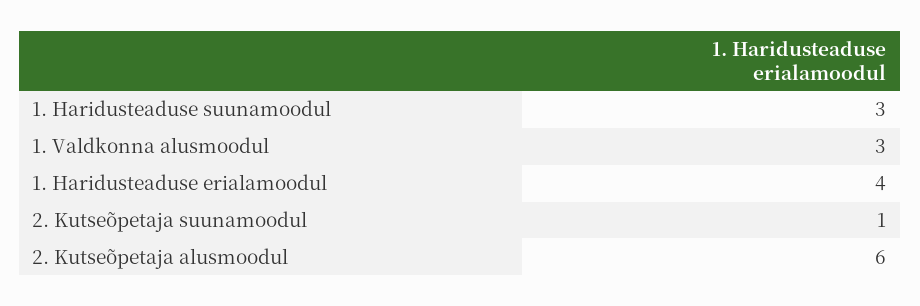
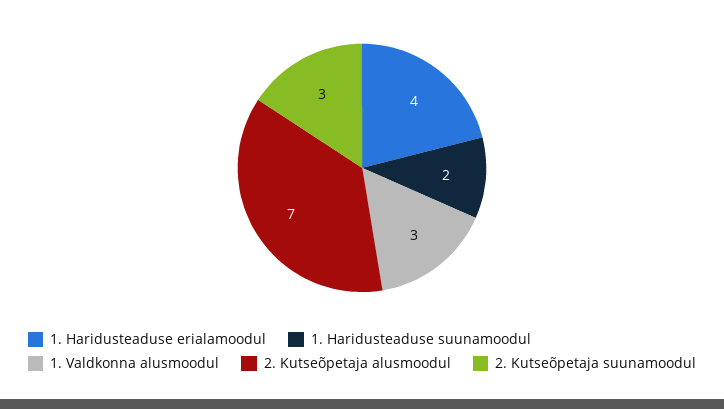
  {
-   "1. Haridusteaduse suunamoodul": 3,
+   "1. Haridusteaduse suunamoodul": 2,
    "1. Valdkonna alusmoodul": 3,
    "1. Haridusteaduse erialamoodul": 4,
-   "2. Kutseõpetaja suunamoodul": 1,
+   "2. Kutseõpetaja suunamoodul": 3,
-   "2. Kutseõpetaja alusmoodul": 6
+   "2. Kutseõpetaja alusmoodul": 7
  }

